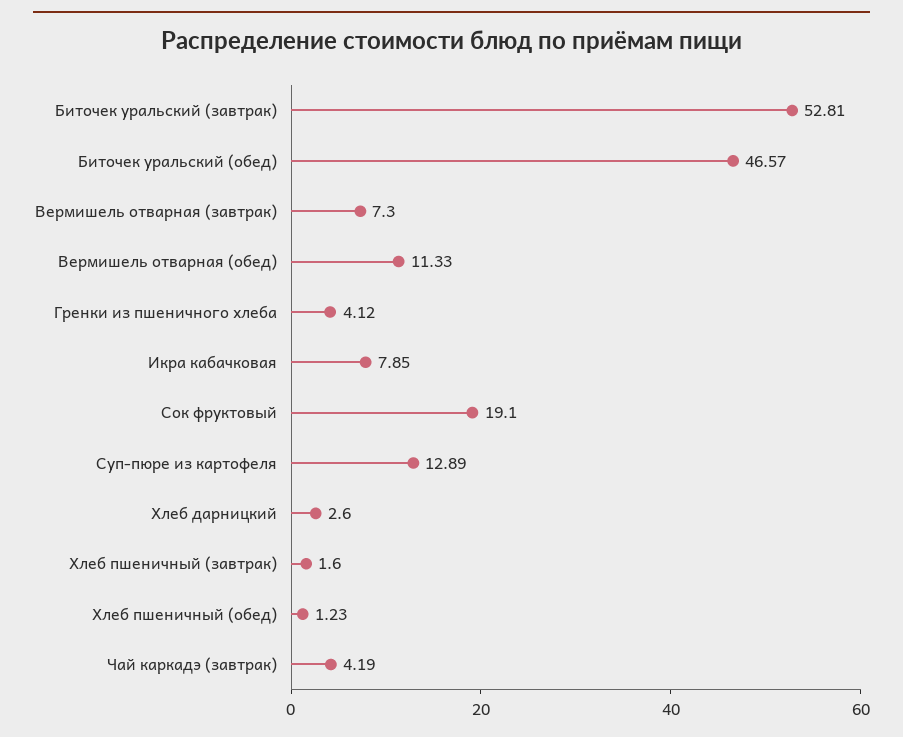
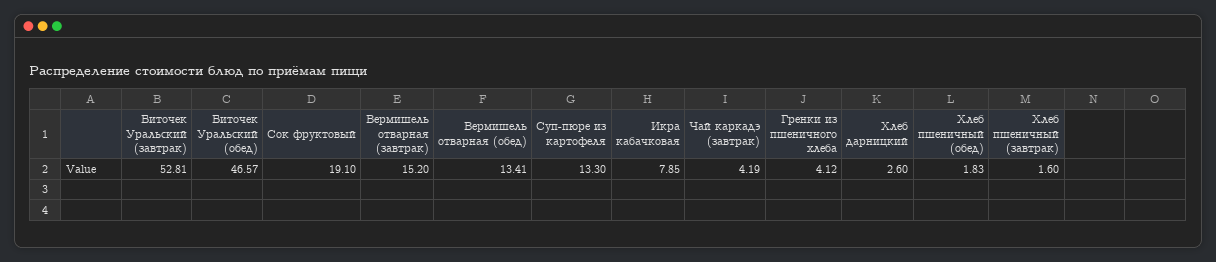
  {
    "Биточек уральский (завтрак)": 52.81,
    "Биточек уральский (обед)": 46.57,
-   "Вермишель отварная (завтрак)": 7.3,
+   "Вермишель отварная (завтрак)": 15.2,
-   "Вермишель отварная (обед)": 11.33,
+   "Вермишель отварная (обед)": 13.41,
    "Гренки из пшеничного хлеба": 4.12,
    "Икра кабачковая": 7.85,
    "Сок фруктовый": 19.1,
-   "Суп-пюре из картофеля": 12.89,
+   "Суп-пюре из картофеля": 13.3,
    "Хлеб дарницкий": 2.6,
    "Хлеб пшеничный (завтрак)": 1.6,
-   "Хлеб пшеничный (обед)": 1.23,
+   "Хлеб пшеничный (обед)": 1.83,
    "Чай каркадэ (завтрак)": 4.19
  }

